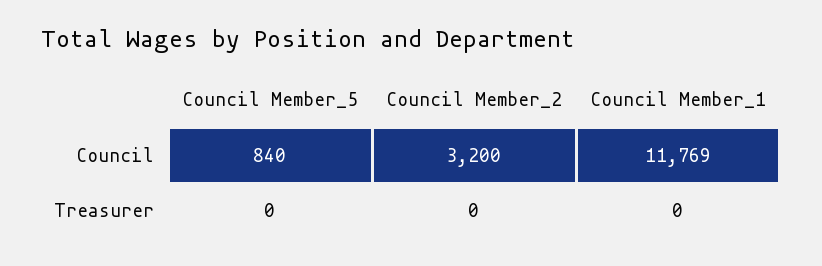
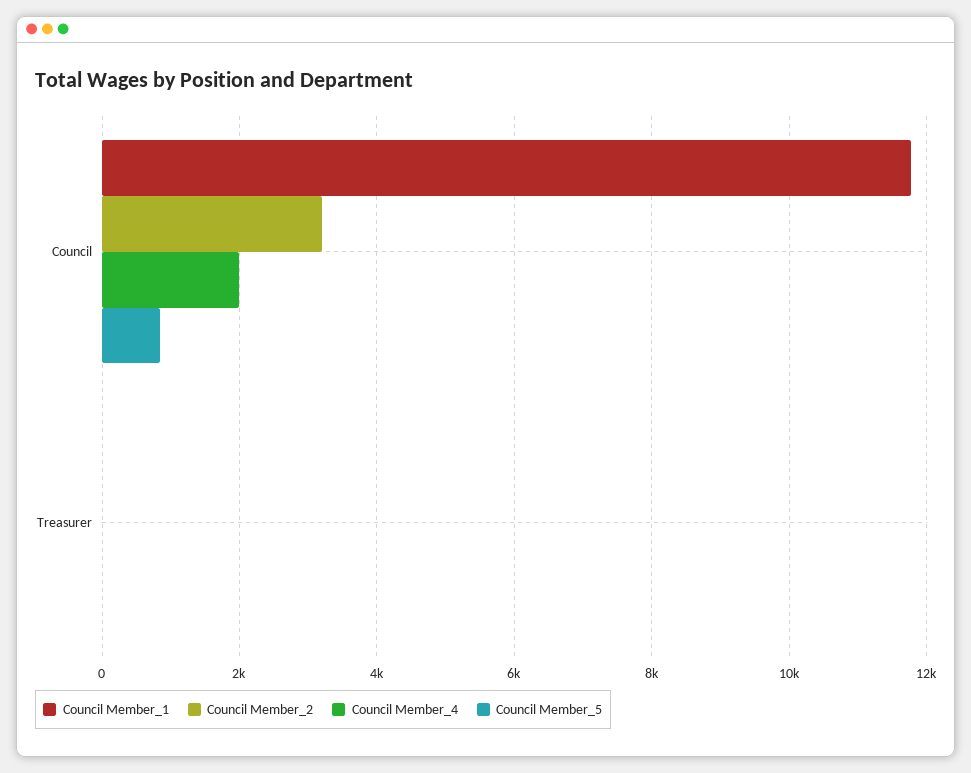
  {
    "Council Member_5": {
      "Council": 840,
      "Treasurer": 0
    },
    "Council Member_2": {
      "Council": 3200,
      "Treasurer": 0
    },
    "Council Member_1": {
      "Council": 11769,
      "Treasurer": 0
-   }
+   },
+   "Council Member_4": {
+     "Council": 2000,
+     "Treasurer": 0
+   }
  }

